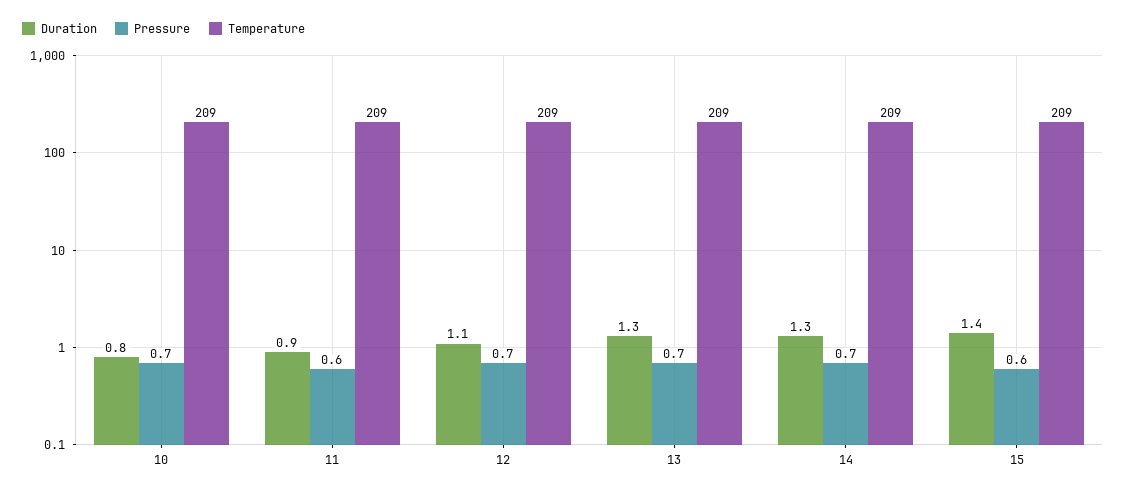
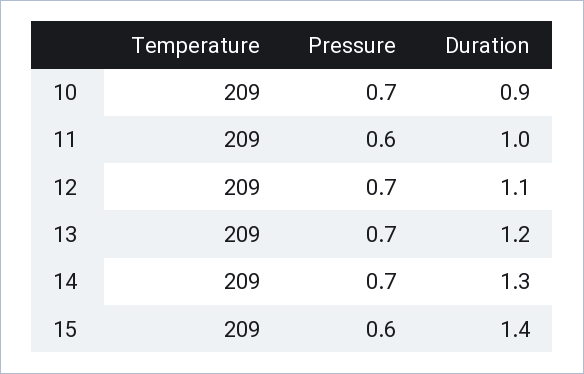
  {
    "Duration": {
-     "10": 0.8,
+     "10": 0.9,
-     "11": 0.9,
+     "11": 1,
      "12": 1.1,
-     "13": 1.3,
+     "13": 1.2,
      "14": 1.3,
      "15": 1.4
    },
    "Pressure": {
      "10": 0.7,
      "11": 0.6,
      "12": 0.7,
      "13": 0.7,
      "14": 0.7,
      "15": 0.6
    },
    "Temperature": {
      "10": 209,
      "11": 209,
      "12": 209,
      "13": 209,
      "14": 209,
      "15": 209
    }
  }

